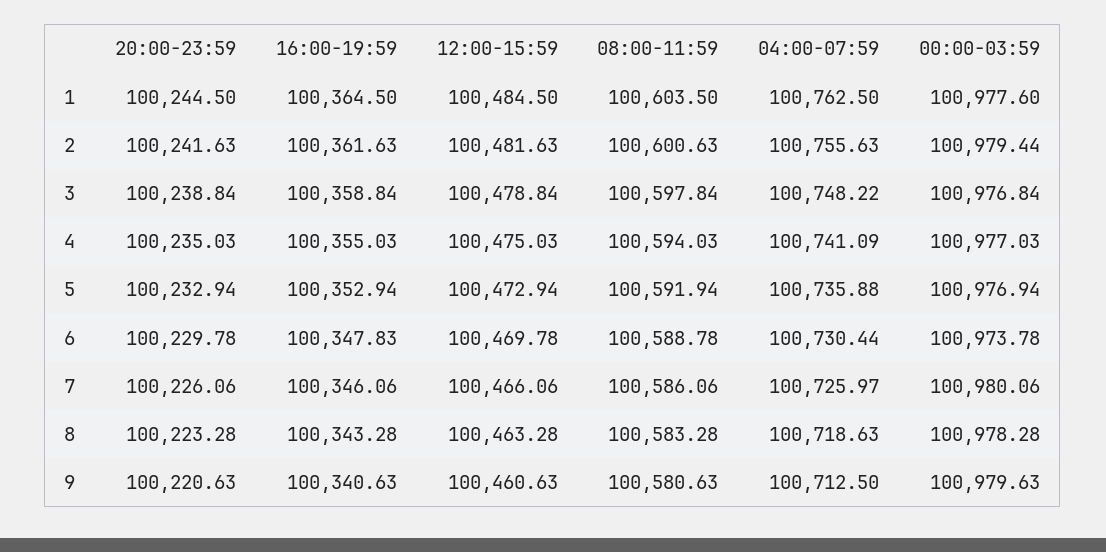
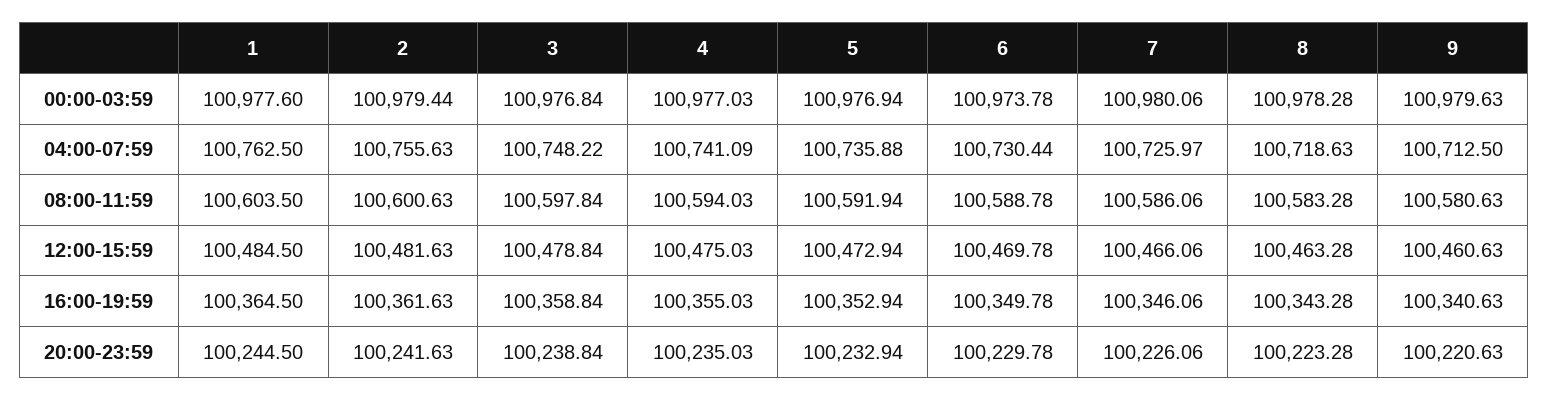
  {
    "20:00-23:59": {
      "1": 100244.5,
      "2": 100241.63,
      "3": 100238.84,
      "4": 100235.03,
      "5": 100232.94,
      "6": 100229.78,
      "7": 100226.06,
      "8": 100223.28,
      "9": 100220.63
    },
    "16:00-19:59": {
      "1": 100364.5,
      "2": 100361.63,
      "3": 100358.84,
      "4": 100355.03,
      "5": 100352.94,
-     "6": 100347.83,
+     "6": 100349.78,
      "7": 100346.06,
      "8": 100343.28,
      "9": 100340.63
    },
    "12:00-15:59": {
      "1": 100484.5,
      "2": 100481.63,
      "3": 100478.84,
      "4": 100475.03,
      "5": 100472.94,
      "6": 100469.78,
      "7": 100466.06,
      "8": 100463.28,
      "9": 100460.63
    },
    "08:00-11:59": {
      "1": 100603.5,
      "2": 100600.63,
      "3": 100597.84,
      "4": 100594.03,
      "5": 100591.94,
      "6": 100588.78,
      "7": 100586.06,
      "8": 100583.28,
      "9": 100580.63
    },
    "04:00-07:59": {
      "1": 100762.5,
      "2": 100755.63,
      "3": 100748.22,
      "4": 100741.09,
      "5": 100735.88,
      "6": 100730.44,
      "7": 100725.97,
      "8": 100718.63,
      "9": 100712.5
    },
    "00:00-03:59": {
      "1": 100977.6,
      "2": 100979.44,
      "3": 100976.84,
      "4": 100977.03,
      "5": 100976.94,
      "6": 100973.78,
      "7": 100980.06,
      "8": 100978.28,
      "9": 100979.63
    }
  }

